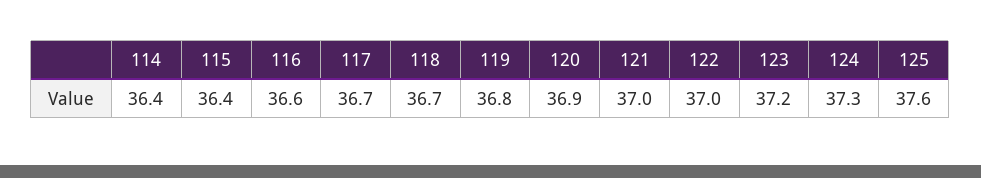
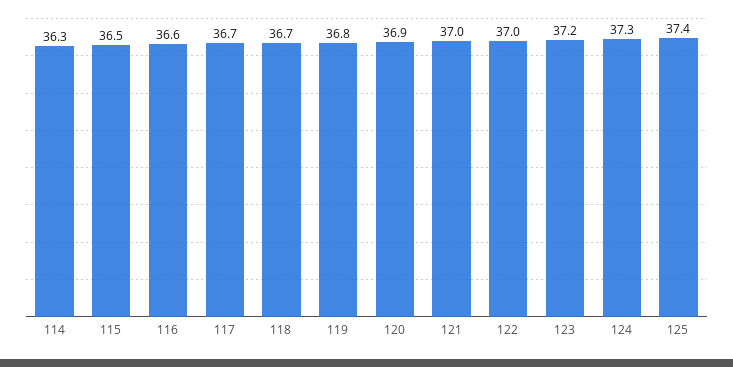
  {
-   "114": 36.4,
+   "114": 36.3,
-   "115": 36.4,
+   "115": 36.5,
    "116": 36.6,
    "117": 36.7,
    "118": 36.7,
    "119": 36.8,
    "120": 36.9,
    "121": 37,
    "122": 37,
    "123": 37.2,
    "124": 37.3,
-   "125": 37.6
+   "125": 37.4
  }

